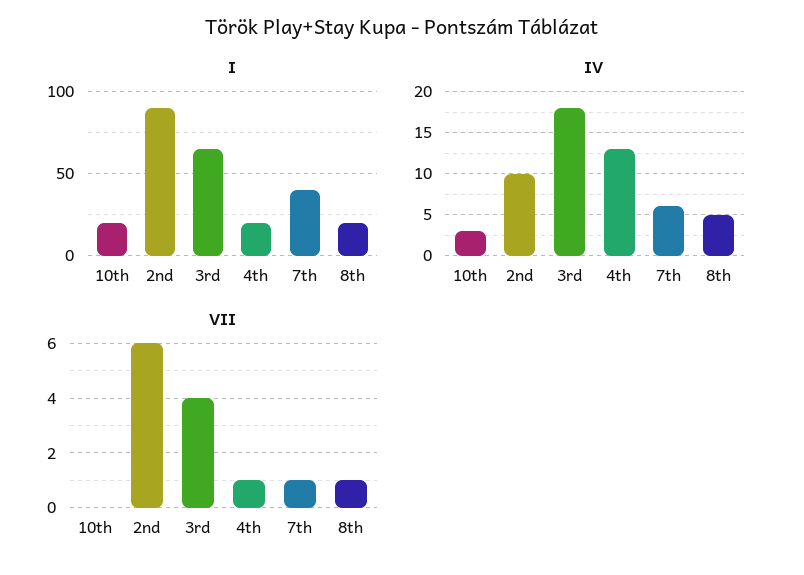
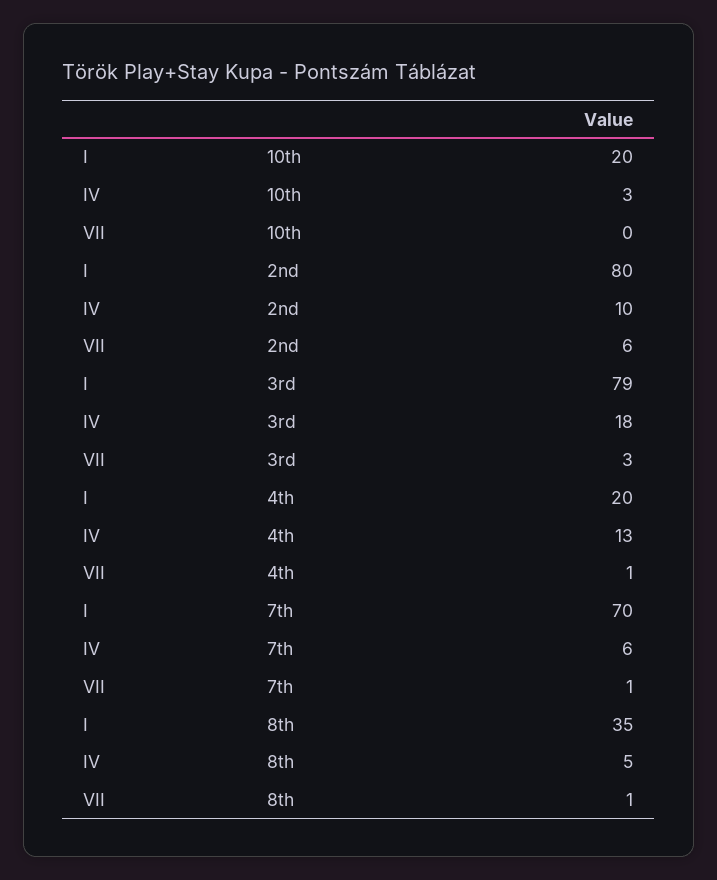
  {
    "I": {
      "10th": 20,
-     "2nd": 90,
+     "2nd": 80,
-     "3rd": 65,
+     "3rd": 79,
      "4th": 20,
-     "7th": 40,
+     "7th": 70,
-     "8th": 20
+     "8th": 35
    },
    "IV": {
      "10th": 3,
      "2nd": 10,
      "3rd": 18,
      "4th": 13,
      "7th": 6,
      "8th": 5
    },
    "VII": {
      "10th": 0,
      "2nd": 6,
-     "3rd": 4,
+     "3rd": 3,
      "4th": 1,
      "7th": 1,
      "8th": 1
    }
  }

